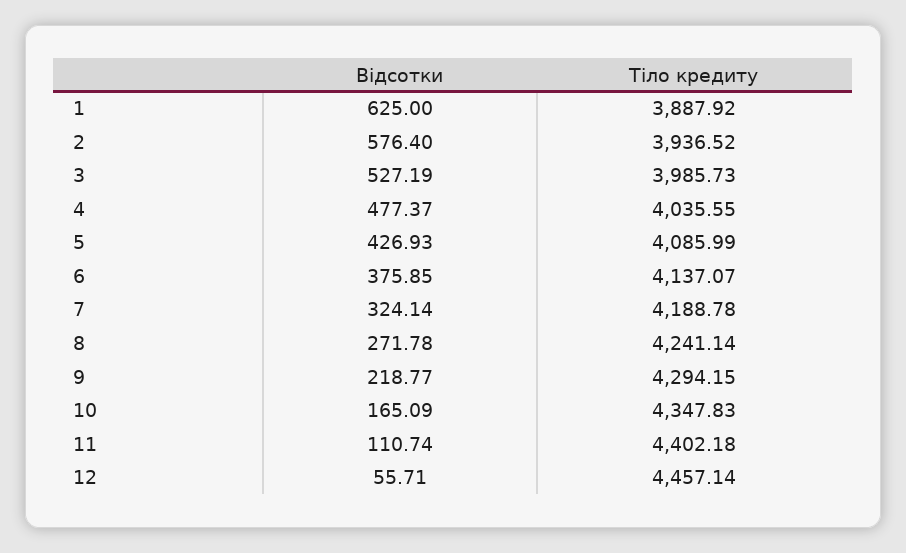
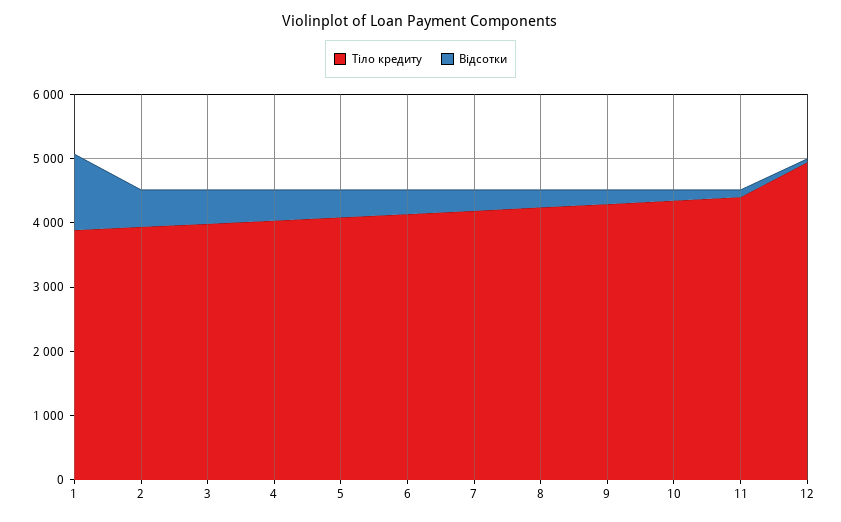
  {
    "Відсотки": {
-     "1": 625,
+     "1": 1200,
      "2": 576.4,
      "3": 527.19,
      "4": 477.37,
      "5": 426.93,
      "6": 375.85,
      "7": 324.14,
      "8": 271.78,
      "9": 218.77,
      "10": 165.09,
      "11": 110.74,
      "12": 55.71
    },
    "Тіло кредиту": {
      "1": 3887.92,
      "2": 3936.52,
      "3": 3985.73,
      "4": 4035.55,
      "5": 4085.99,
      "6": 4137.07,
      "7": 4188.78,
      "8": 4241.14,
      "9": 4294.15,
      "10": 4347.83,
      "11": 4402.18,
-     "12": 4457.14
+     "12": 5000
    }
  }

